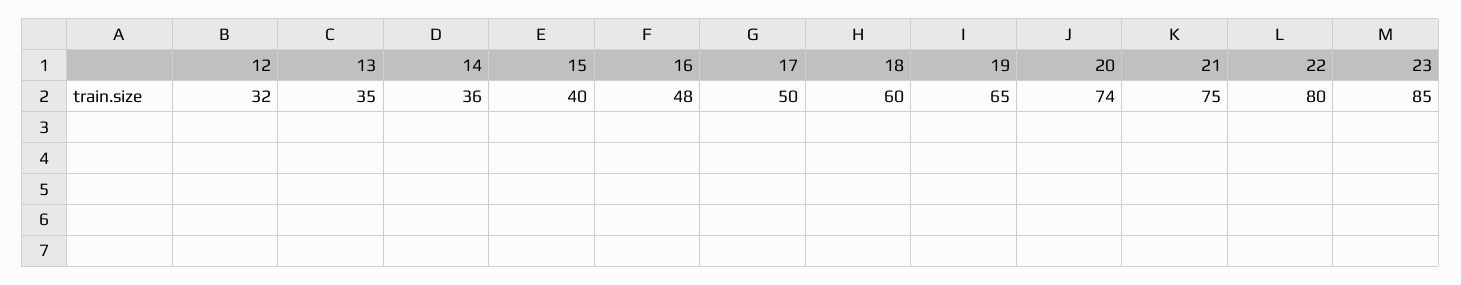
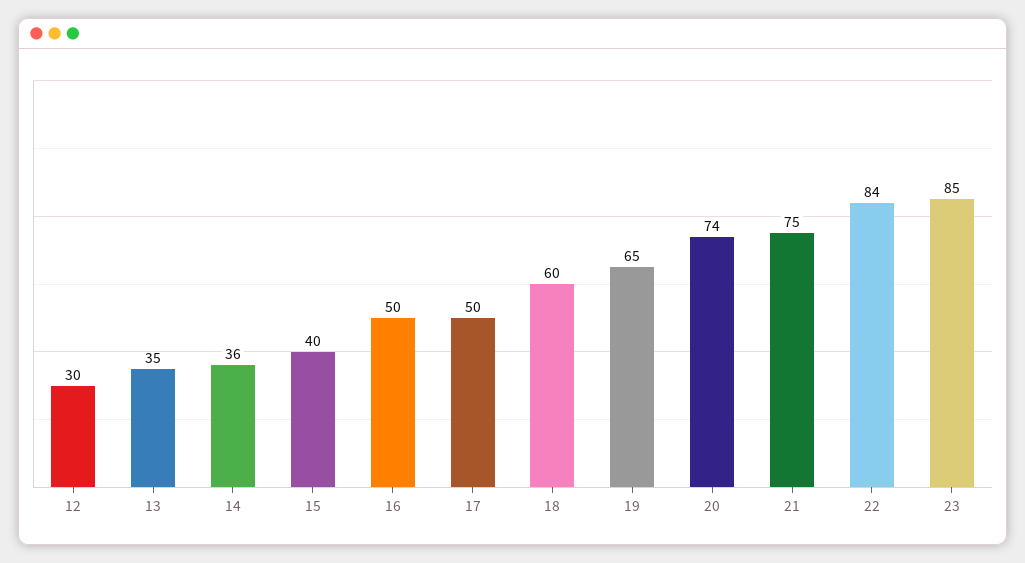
  {
-   "12": 32,
+   "12": 30,
    "13": 35,
    "14": 36,
    "15": 40,
-   "16": 48,
+   "16": 50,
    "17": 50,
    "18": 60,
    "19": 65,
    "20": 74,
    "21": 75,
-   "22": 80,
+   "22": 84,
    "23": 85
  }

